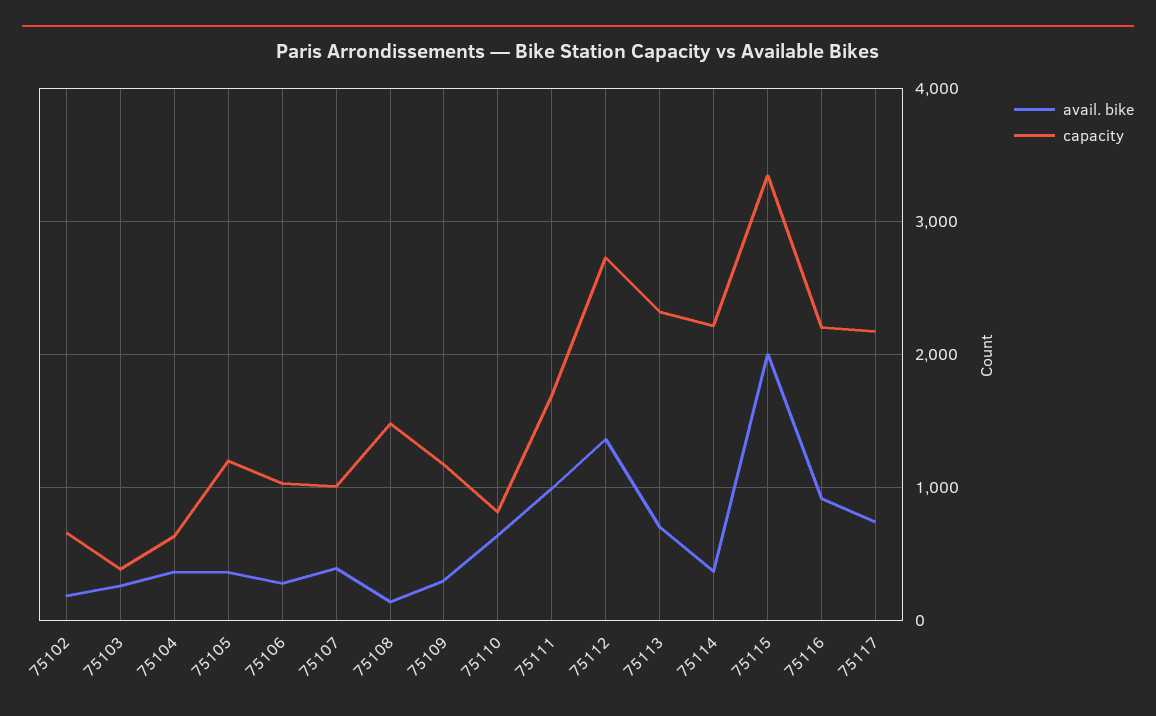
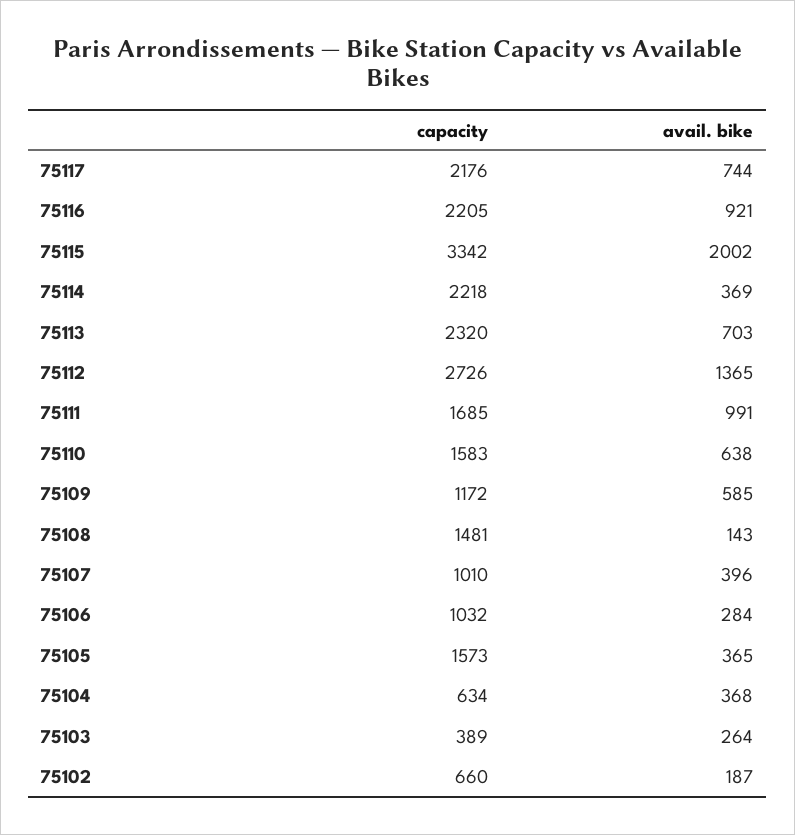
  {
    "avail. bike": {
      "75102": 187,
      "75103": 264,
      "75104": 368,
      "75105": 365,
      "75106": 284,
      "75107": 396,
      "75108": 143,
-     "75109": 300,
+     "75109": 585,
      "75110": 638,
      "75111": 991,
      "75112": 1365,
      "75113": 703,
      "75114": 369,
      "75115": 2002,
      "75116": 921,
      "75117": 744
    },
    "capacity": {
      "75102": 660,
      "75103": 389,
      "75104": 634,
-     "75105": 1200,
+     "75105": 1573,
      "75106": 1032,
      "75107": 1010,
      "75108": 1481,
      "75109": 1172,
-     "75110": 800,
+     "75110": 1583,
      "75111": 1685,
      "75112": 2726,
      "75113": 2320,
      "75114": 2218,
      "75115": 3342,
      "75116": 2205,
      "75117": 2176
    }
  }

